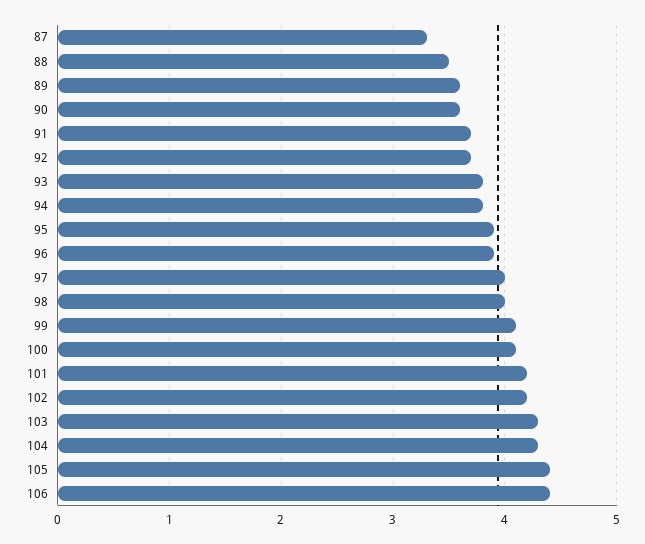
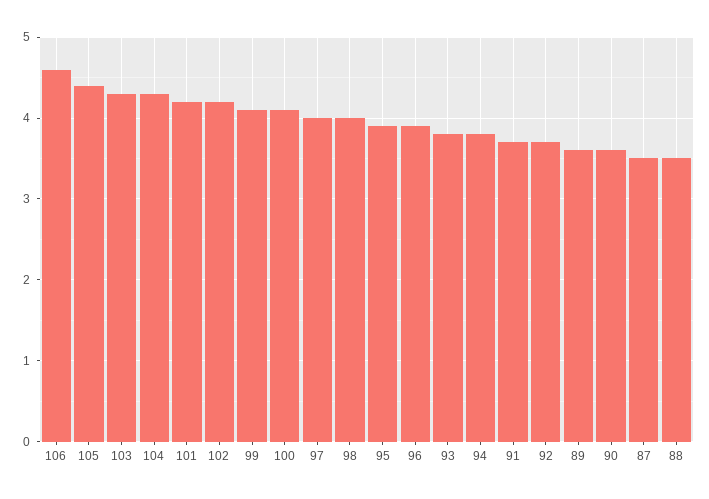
  {
-   "87": 3.3,
+   "87": 3.5,
    "88": 3.5,
    "89": 3.6,
    "90": 3.6,
    "91": 3.7,
    "92": 3.7,
    "93": 3.8,
    "94": 3.8,
    "95": 3.9,
    "96": 3.9,
    "97": 4,
    "98": 4,
    "99": 4.1,
    "100": 4.1,
    "101": 4.2,
    "102": 4.2,
    "103": 4.3,
    "104": 4.3,
    "105": 4.4,
-   "106": 4.4
+   "106": 4.6
  }

